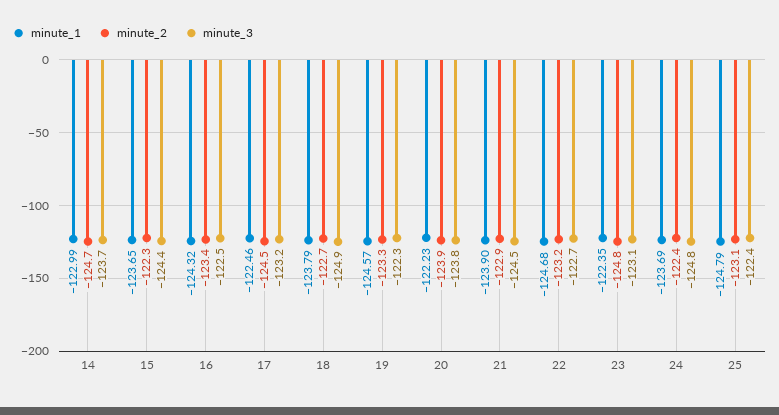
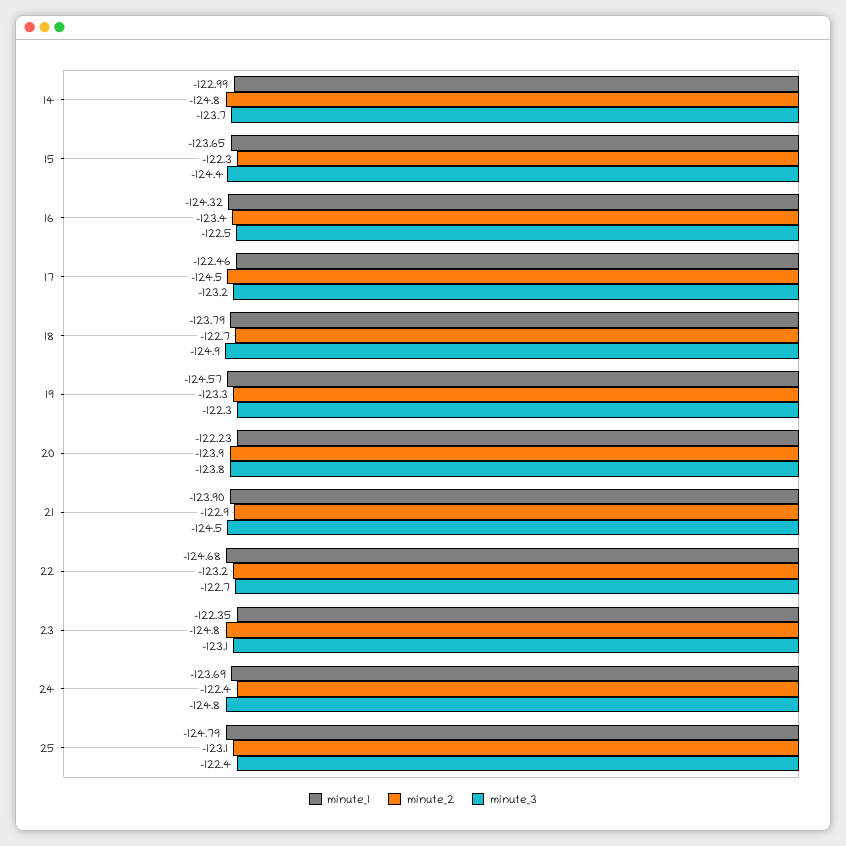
  {
    "minute_1": {
      "14": -122.99,
      "15": -123.65,
      "16": -124.32,
      "17": -122.46,
      "18": -123.79,
      "19": -124.57,
      "20": -122.23,
      "21": -123.9,
      "22": -124.68,
      "23": -122.35,
      "24": -123.69,
      "25": -124.79
    },
    "minute_2": {
-     "14": -124.7,
+     "14": -124.8,
      "15": -122.3,
      "16": -123.4,
      "17": -124.5,
      "18": -122.7,
      "19": -123.3,
      "20": -123.9,
      "21": -122.9,
      "22": -123.2,
      "23": -124.8,
      "24": -122.4,
      "25": -123.1
    },
    "minute_3": {
      "14": -123.7,
      "15": -124.4,
      "16": -122.5,
      "17": -123.2,
      "18": -124.9,
      "19": -122.3,
      "20": -123.8,
      "21": -124.5,
      "22": -122.7,
      "23": -123.1,
      "24": -124.8,
      "25": -122.4
    }
  }

